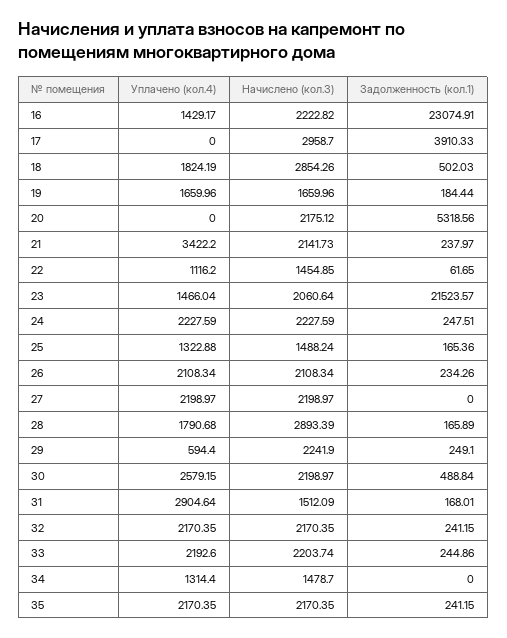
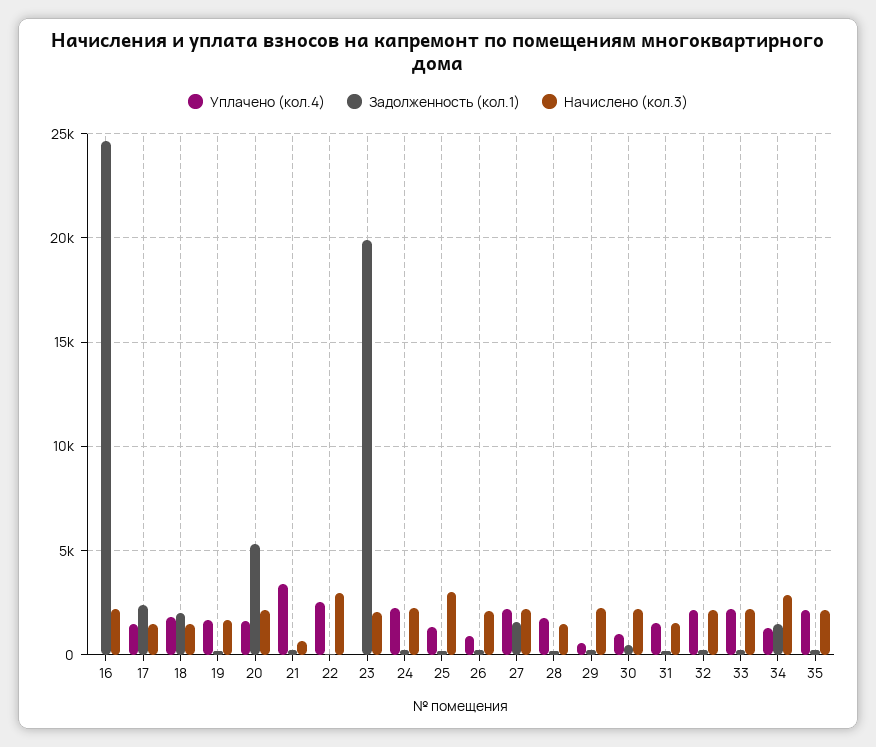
  {
    "Уплачено (кол.4)": {
-     "16": 1429.17,
+     "16": 0,
-     "17": 0,
+     "17": 1500,
      "18": 1824.19,
      "19": 1659.96,
-     "20": 0,
+     "20": 1500,
      "21": 3422.2,
-     "22": 1116.2,
+     "22": 2500,
-     "23": 1466.04,
+     "23": 0,
      "24": 2227.59,
      "25": 1322.88,
-     "26": 2108.34,
+     "26": 1000,
      "27": 2198.97,
      "28": 1790.68,
      "29": 594.4,
-     "30": 2579.15,
+     "30": 1000,
-     "31": 2904.64,
+     "31": 1500,
      "32": 2170.35,
      "33": 2192.6,
      "34": 1314.4,
      "35": 2170.35
    },
    "Начислено (кол.3)": {
      "16": 2222.82,
-     "17": 2958.7,
+     "17": 1500,
-     "18": 2854.26,
+     "18": 1500,
      "19": 1659.96,
      "20": 2175.12,
-     "21": 2141.73,
+     "21": 500,
-     "22": 1454.85,
+     "22": 3000,
      "23": 2060.64,
      "24": 2227.59,
-     "25": 1488.24,
+     "25": 3000,
      "26": 2108.34,
      "27": 2198.97,
-     "28": 2893.39,
+     "28": 1500,
      "29": 2241.9,
      "30": 2198.97,
      "31": 1512.09,
      "32": 2170.35,
      "33": 2203.74,
-     "34": 1478.7,
+     "34": 3000,
      "35": 2170.35
    },
    "Задолженность (кол.1)": {
-     "16": 23074.91,
+     "16": 24500,
-     "17": 3910.33,
+     "17": 2500,
-     "18": 502.03,
+     "18": 2000,
      "19": 184.44,
      "20": 5318.56,
      "21": 237.97,
      "22": 61.65,
-     "23": 21523.57,
+     "23": 20000,
      "24": 247.51,
      "25": 165.36,
      "26": 234.26,
-     "27": 0,
+     "27": 1500,
      "28": 165.89,
      "29": 249.1,
      "30": 488.84,
      "31": 168.01,
      "32": 241.15,
      "33": 244.86,
-     "34": 0,
+     "34": 1500,
      "35": 241.15
    }
  }

